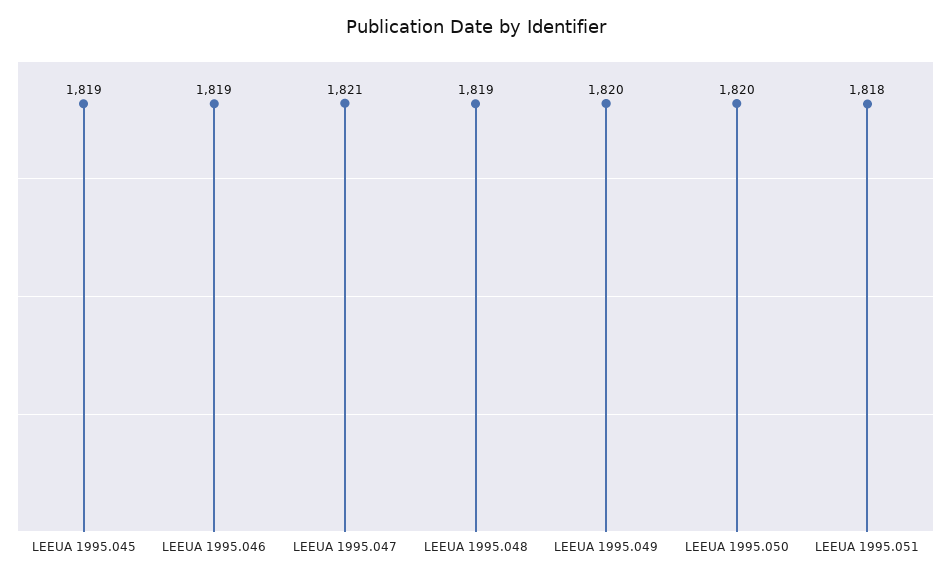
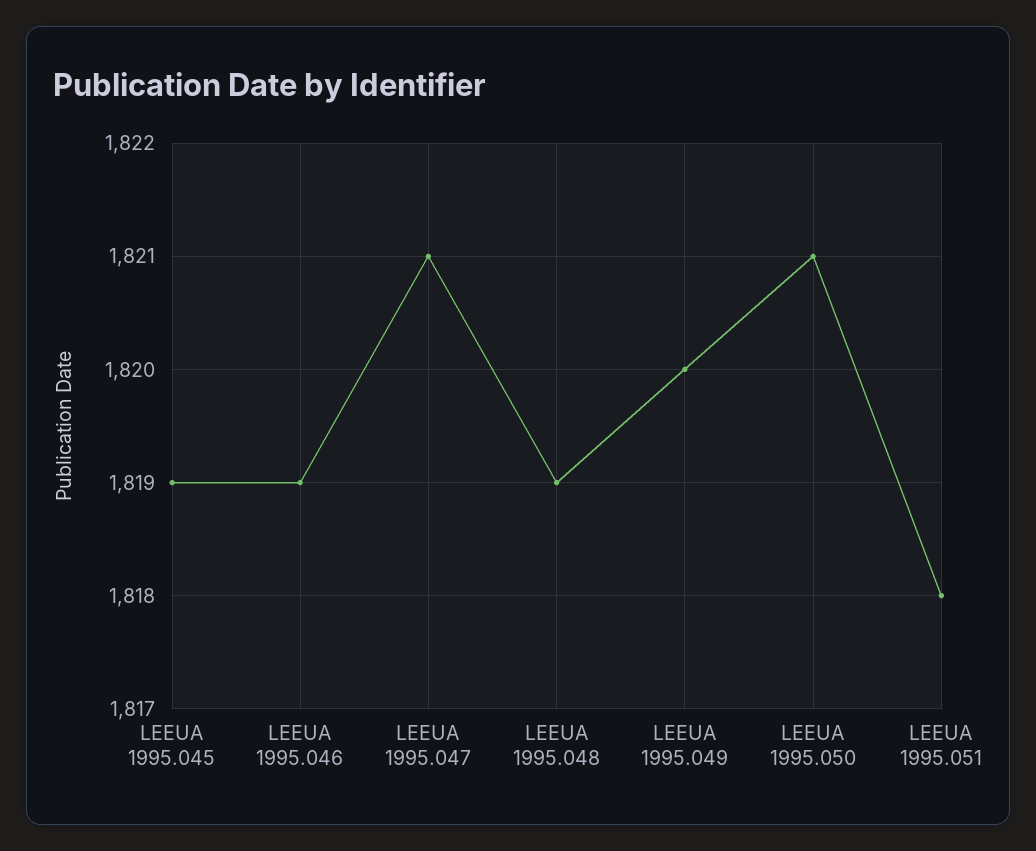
  {
    "LEEUA 1995.045": 1819,
    "LEEUA 1995.046": 1819,
    "LEEUA 1995.047": 1821,
    "LEEUA 1995.048": 1819,
    "LEEUA 1995.049": 1820,
-   "LEEUA 1995.050": 1820,
+   "LEEUA 1995.050": 1821,
    "LEEUA 1995.051": 1818
  }

